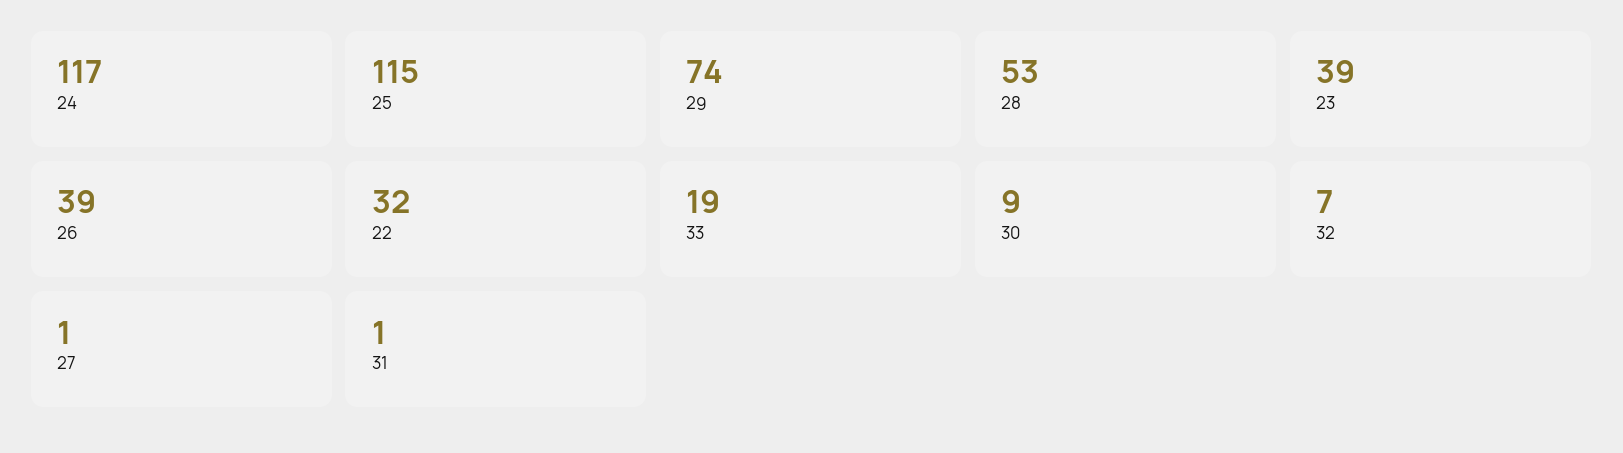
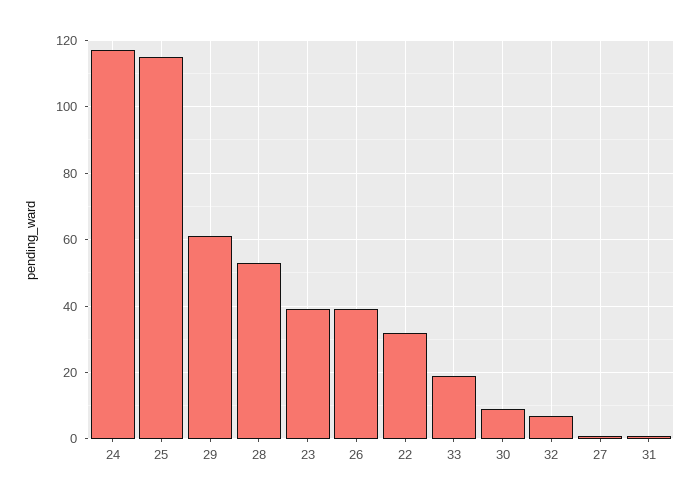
  {
    "24": 117,
    "25": 115,
-   "29": 74,
+   "29": 60,
    "28": 53,
    "23": 39,
    "26": 39,
    "22": 32,
    "33": 19,
    "30": 9,
    "32": 7,
    "27": 1,
    "31": 1
  }

